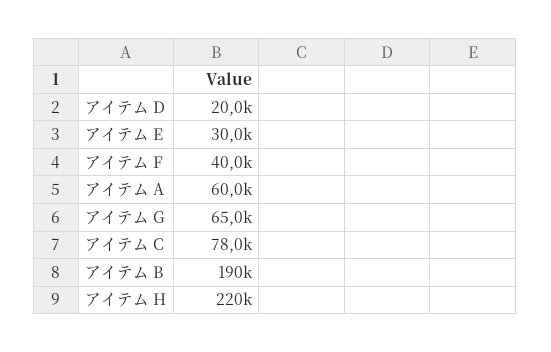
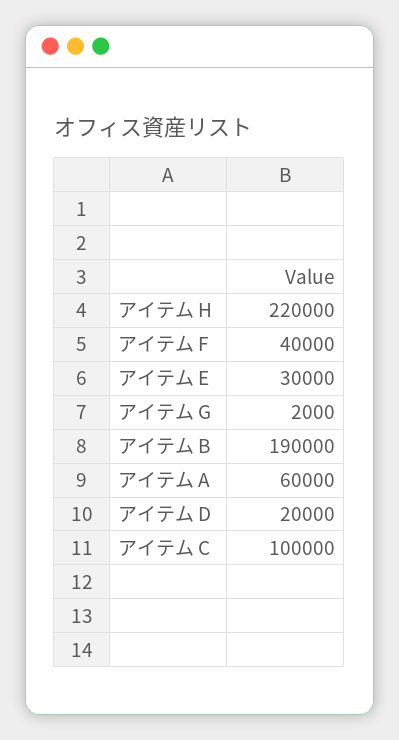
  {
    "アイテム D": 20000,
    "アイテム E": 30000,
    "アイテム F": 40000,
    "アイテム A": 60000,
-   "アイテム G": 65000,
+   "アイテム G": 2000,
-   "アイテム C": 78000,
+   "アイテム C": 100000,
    "アイテム B": 190000,
    "アイテム H": 220000
  }

